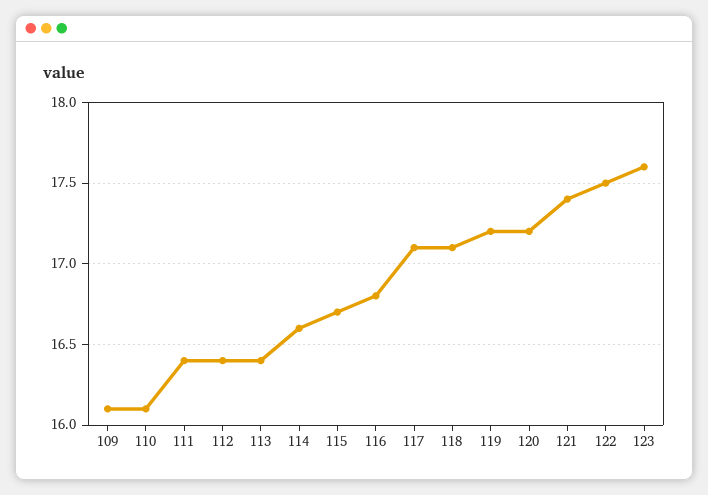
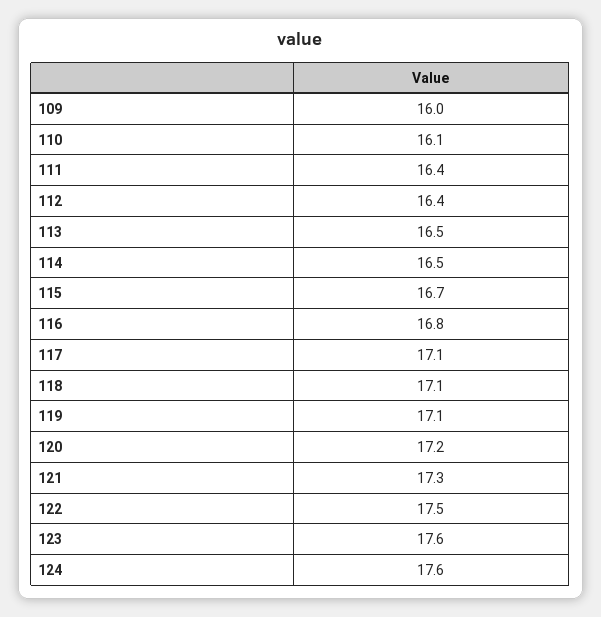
  {
-   "109": 16.1,
+   "109": 16,
    "110": 16.1,
    "111": 16.4,
    "112": 16.4,
-   "113": 16.4,
+   "113": 16.5,
-   "114": 16.6,
+   "114": 16.5,
    "115": 16.7,
    "116": 16.8,
    "117": 17.1,
    "118": 17.1,
-   "119": 17.2,
+   "119": 17.1,
    "120": 17.2,
-   "121": 17.4,
+   "121": 17.3,
    "122": 17.5,
-   "123": 17.6
+   "123": 17.6,
+   "124": 17.6
  }

